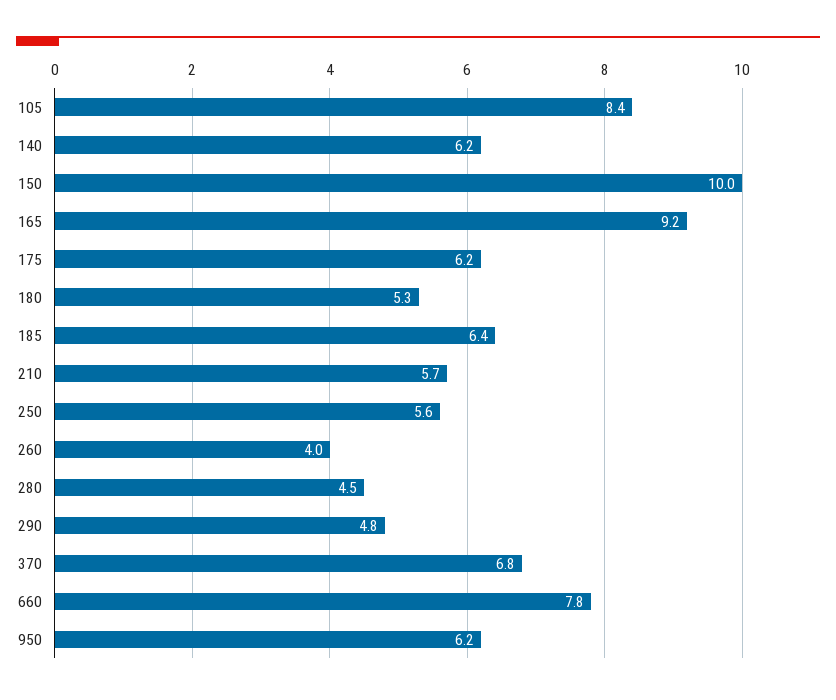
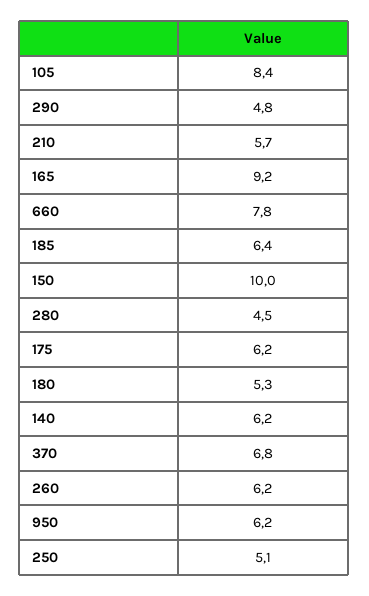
  {
    "105": 8.4,
    "140": 6.2,
    "150": 10,
    "165": 9.2,
    "175": 6.2,
    "180": 5.3,
    "185": 6.4,
    "210": 5.7,
-   "250": 5.6,
+   "250": 5.1,
-   "260": 4,
+   "260": 6.2,
    "280": 4.5,
    "290": 4.8,
    "370": 6.8,
    "660": 7.8,
    "950": 6.2
  }

